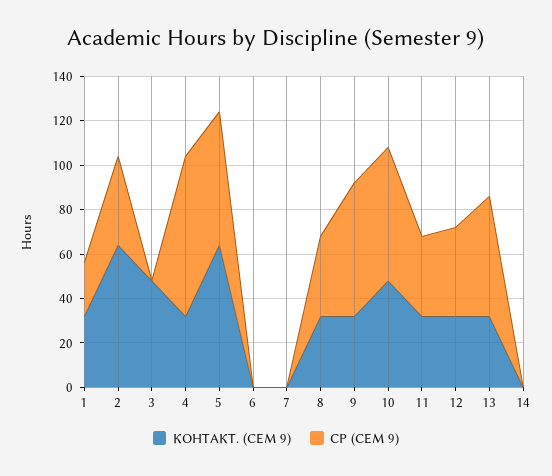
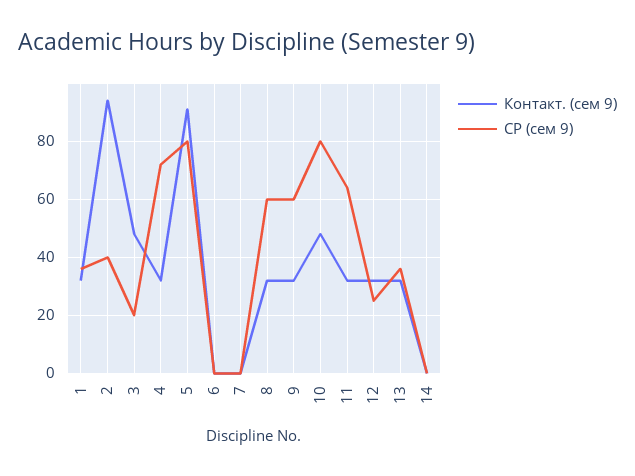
  {
    "КОНТАКТ. (СЕМ 9)": {
      "1": 30,
-     "2": 65,
+     "2": 95,
      "3": 50,
      "4": 30,
-     "5": 65,
+     "5": 90,
      "6": 0,
      "7": 0,
      "8": 30,
      "9": 30,
      "10": 50,
      "11": 30,
      "12": 30,
      "13": 30,
      "14": 0
    },
    "СР (СЕМ 9)": {
-     "1": 25,
+     "1": 35,
      "2": 40,
-     "3": 0,
+     "3": 20,
      "4": 70,
-     "5": 60,
+     "5": 80,
      "6": 0,
      "7": 0,
-     "8": 35,
+     "8": 60,
      "9": 60,
-     "10": 60,
+     "10": 80,
-     "11": 35,
+     "11": 65,
-     "12": 40,
+     "12": 25,
-     "13": 55,
+     "13": 35,
      "14": 0
    }
  }

